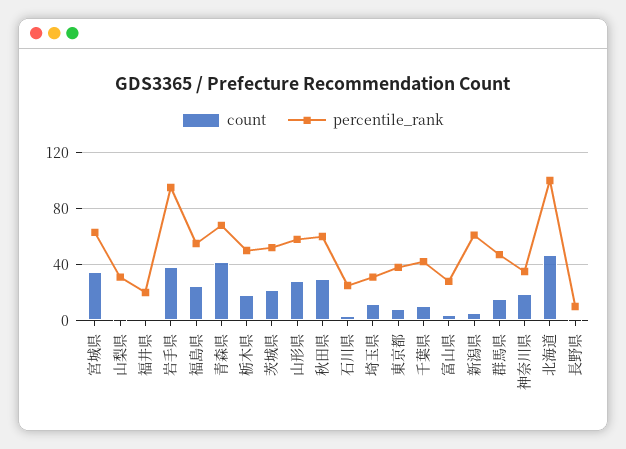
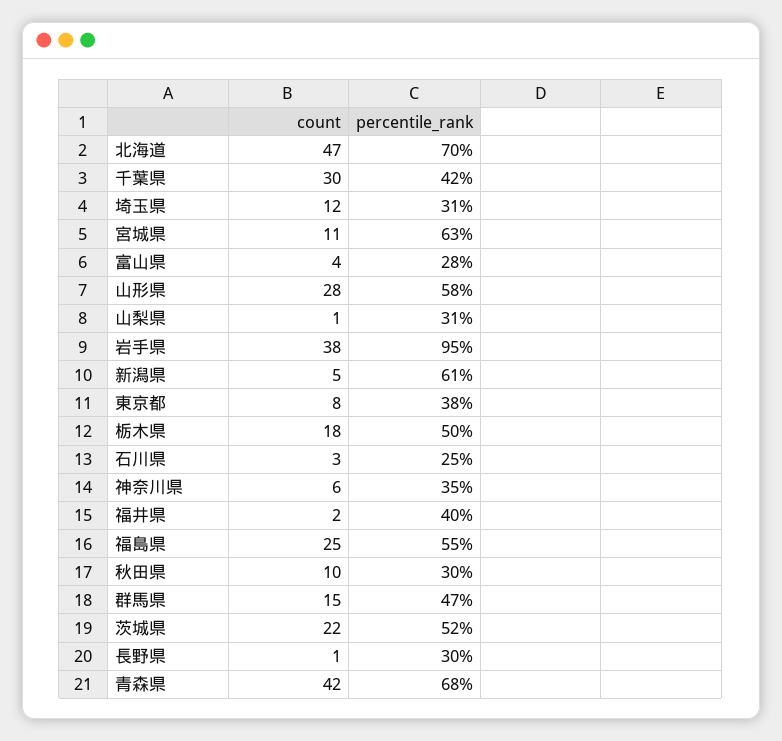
  {
    "count": {
-     "宮城県": 35,
+     "宮城県": 11,
      "山梨県": 1,
      "福井県": 2,
      "岩手県": 38,
      "福島県": 25,
      "青森県": 42,
      "栃木県": 18,
      "茨城県": 22,
      "山形県": 28,
-     "秋田県": 30,
+     "秋田県": 10,
      "石川県": 3,
      "埼玉県": 12,
      "東京都": 8,
-     "千葉県": 10,
+     "千葉県": 30,
      "富山県": 4,
      "新潟県": 5,
      "群馬県": 15,
-     "神奈川県": 20,
+     "神奈川県": 6,
      "北海道": 47,
      "長野県": 1
    },
    "percentile_rank": {
      "宮城県": 63,
      "山梨県": 31,
-     "福井県": 20,
+     "福井県": 40,
      "岩手県": 95,
      "福島県": 55,
      "青森県": 68,
      "栃木県": 50,
      "茨城県": 52,
      "山形県": 58,
-     "秋田県": 60,
+     "秋田県": 30,
      "石川県": 25,
      "埼玉県": 31,
      "東京都": 38,
      "千葉県": 42,
      "富山県": 28,
      "新潟県": 61,
      "群馬県": 47,
      "神奈川県": 35,
-     "北海道": 100,
+     "北海道": 70,
-     "長野県": 10
+     "長野県": 30
    }
  }

